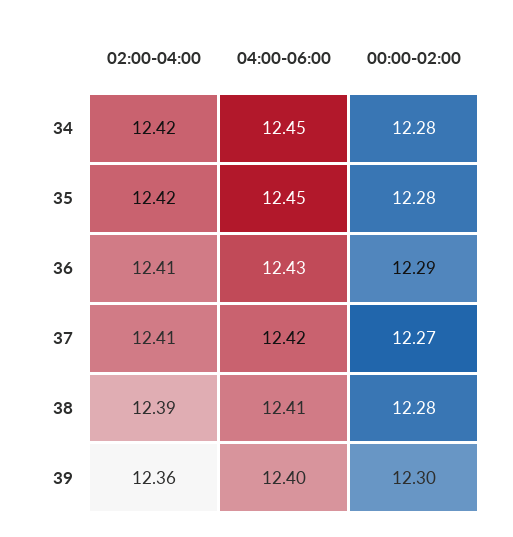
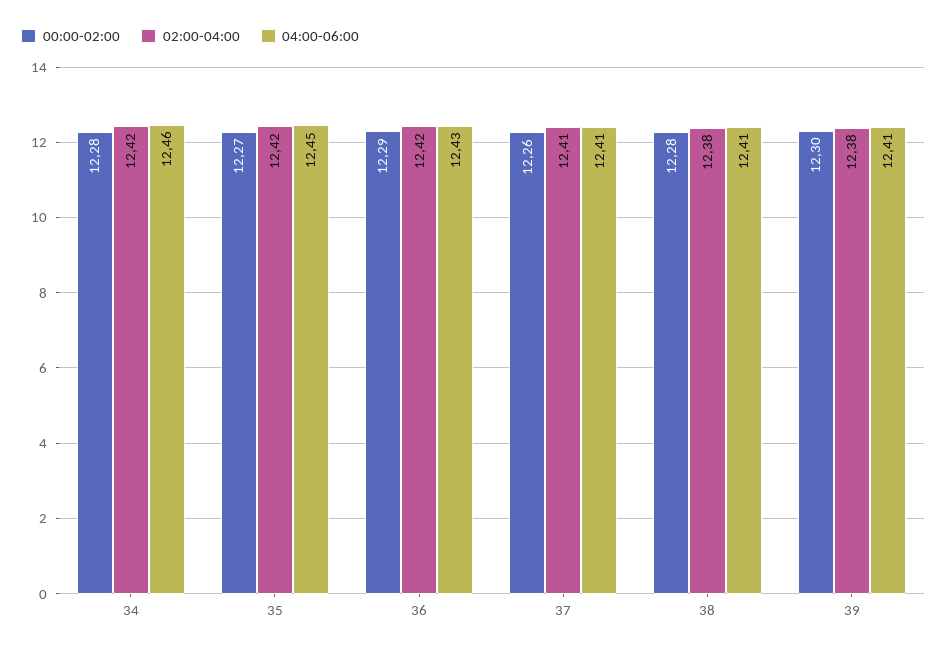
  {
    "02:00-04:00": {
      "34": 12.42,
      "35": 12.42,
-     "36": 12.41,
+     "36": 12.42,
      "37": 12.41,
-     "38": 12.39,
+     "38": 12.38,
-     "39": 12.36
+     "39": 12.38
    },
    "04:00-06:00": {
-     "34": 12.45,
+     "34": 12.46,
      "35": 12.45,
      "36": 12.43,
-     "37": 12.42,
+     "37": 12.41,
      "38": 12.41,
-     "39": 12.4
+     "39": 12.41
    },
    "00:00-02:00": {
      "34": 12.28,
-     "35": 12.28,
+     "35": 12.27,
      "36": 12.29,
-     "37": 12.27,
+     "37": 12.26,
      "38": 12.28,
      "39": 12.3
    }
  }

